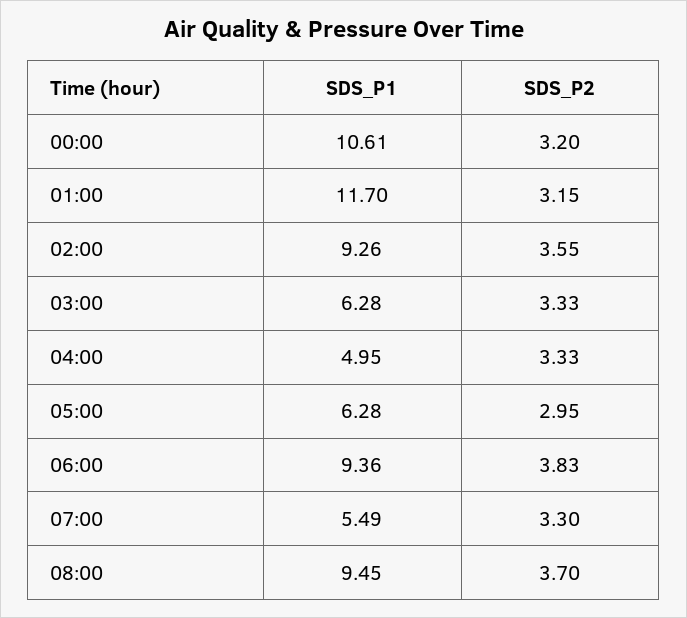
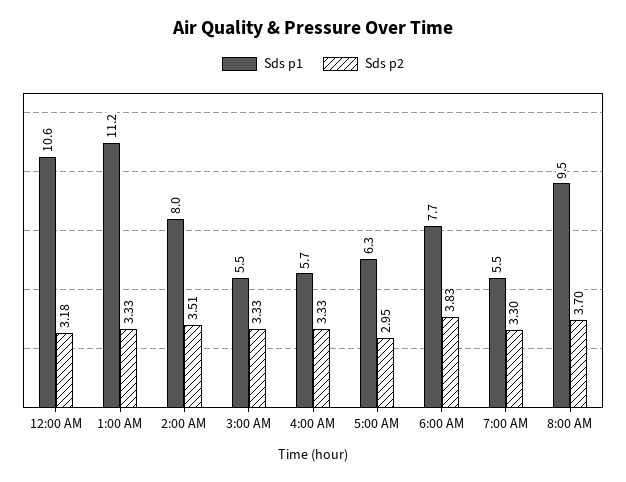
  {
    "SDS_P1": {
      "00:00": 10.61,
-     "01:00": 11.7,
+     "01:00": 11.2,
-     "02:00": 9.26,
+     "02:00": 8,
-     "03:00": 6.28,
+     "03:00": 5.5,
-     "04:00": 4.95,
+     "04:00": 5.7,
      "05:00": 6.28,
-     "06:00": 9.36,
+     "06:00": 7.7,
      "07:00": 5.49,
      "08:00": 9.45
    },
    "SDS_P2": {
-     "00:00": 3.2,
+     "00:00": 3.18,
-     "01:00": 3.15,
+     "01:00": 3.33,
-     "02:00": 3.55,
+     "02:00": 3.51,
      "03:00": 3.33,
      "04:00": 3.33,
      "05:00": 2.95,
      "06:00": 3.83,
      "07:00": 3.3,
      "08:00": 3.7
    }
  }

